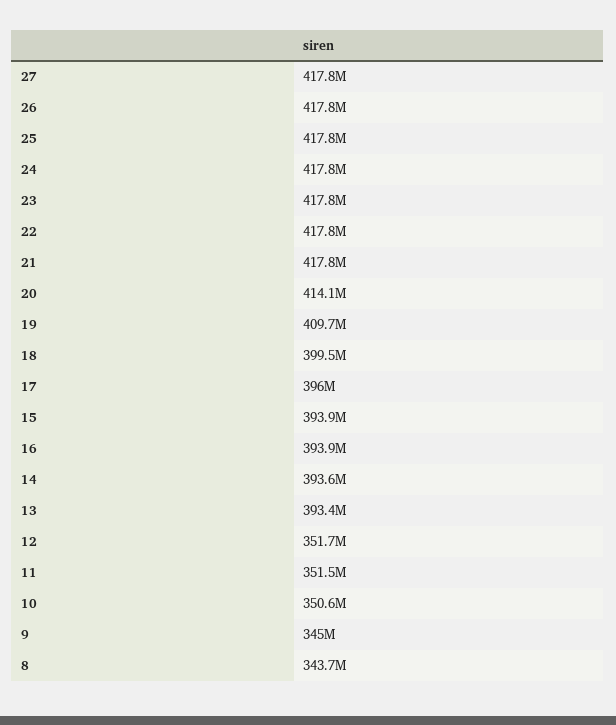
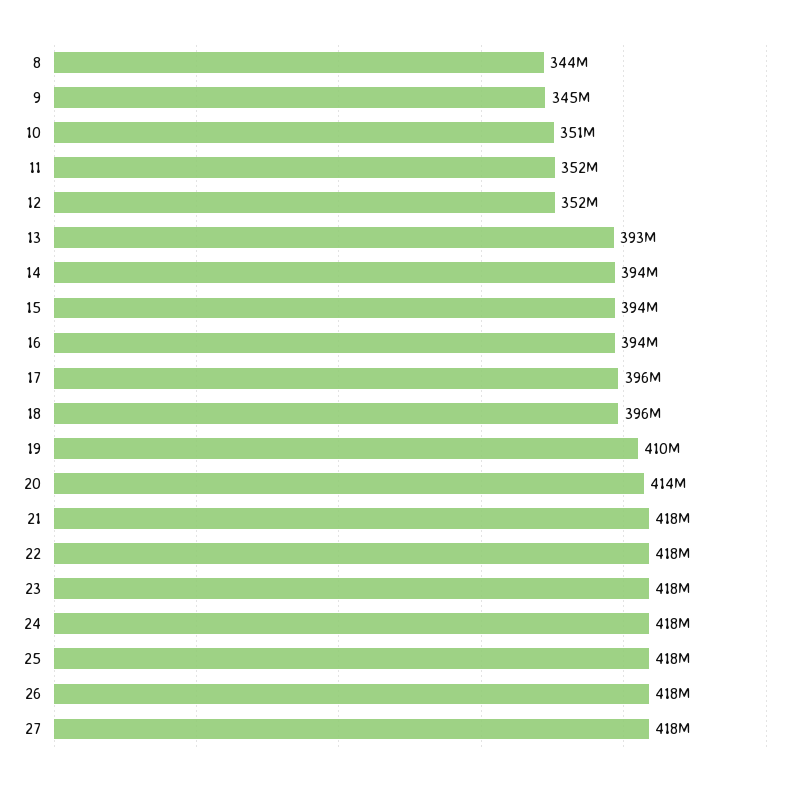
  {
    "27": 417800000,
    "26": 417800000,
    "25": 417800000,
    "24": 417800000,
    "23": 417800000,
    "22": 417800000,
    "21": 417800000,
    "20": 414100000,
    "19": 409700000,
-   "18": 399500000,
+   "18": 396000000,
    "17": 396000000,
    "15": 393900000,
    "16": 393900000,
    "14": 393600000,
    "13": 393400000,
    "12": 351700000,
    "11": 351500000,
    "10": 350600000,
    "9": 345000000,
    "8": 343700000
  }

